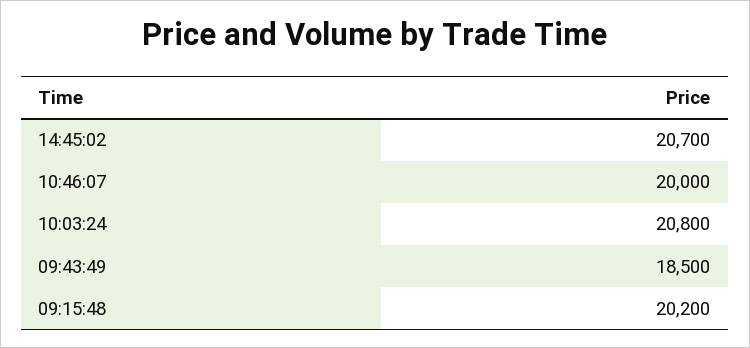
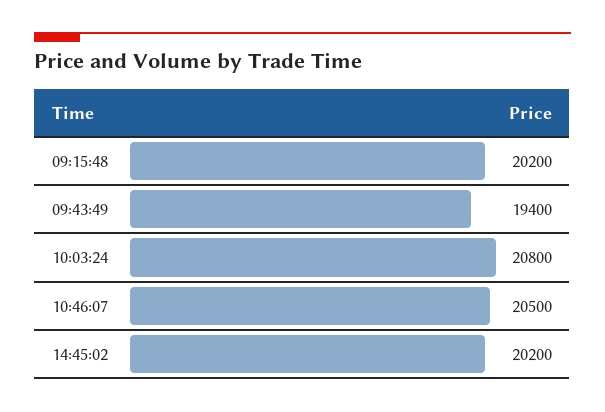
  {
-   "14:45:02": 20700,
+   "14:45:02": 20200,
-   "10:46:07": 20000,
+   "10:46:07": 20500,
    "10:03:24": 20800,
-   "09:43:49": 18500,
+   "09:43:49": 19400,
    "09:15:48": 20200
  }

